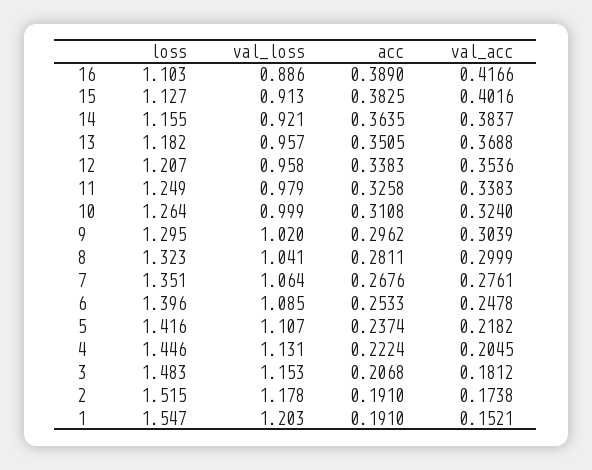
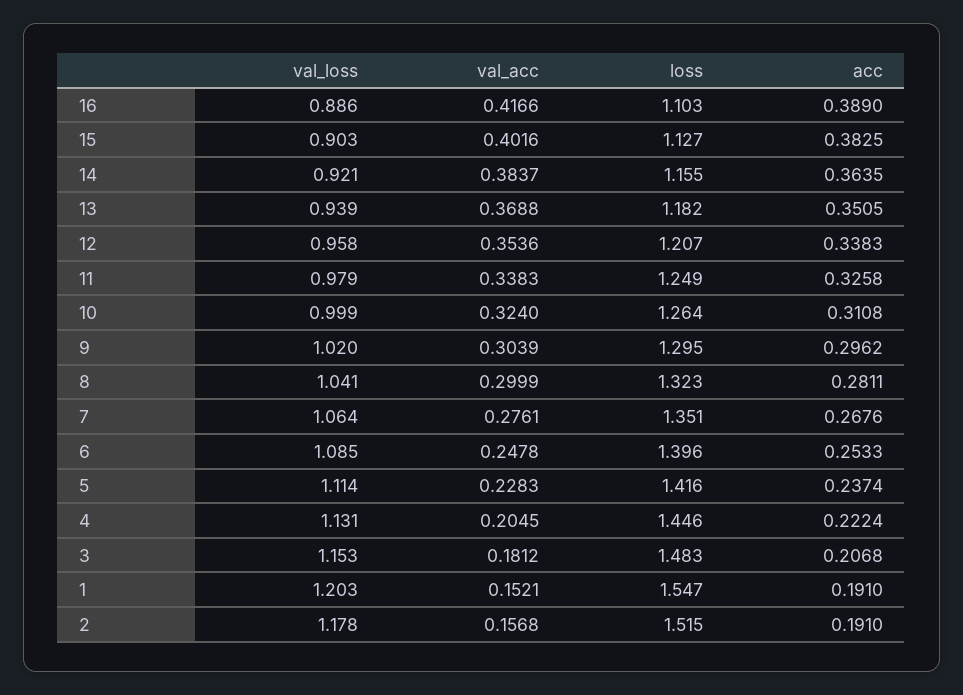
  {
    "loss": {
      "16": 1.103,
      "15": 1.127,
      "14": 1.155,
      "13": 1.182,
      "12": 1.207,
      "11": 1.249,
      "10": 1.264,
      "9": 1.295,
      "8": 1.323,
      "7": 1.351,
      "6": 1.396,
      "5": 1.416,
      "4": 1.446,
      "3": 1.483,
      "2": 1.515,
      "1": 1.547
    },
    "val_loss": {
      "16": 0.886,
-     "15": 0.913,
+     "15": 0.903,
      "14": 0.921,
-     "13": 0.957,
+     "13": 0.939,
      "12": 0.958,
      "11": 0.979,
      "10": 0.999,
      "9": 1.02,
      "8": 1.041,
      "7": 1.064,
      "6": 1.085,
-     "5": 1.107,
+     "5": 1.114,
      "4": 1.131,
      "3": 1.153,
      "2": 1.178,
      "1": 1.203
    },
    "acc": {
      "16": 0.389,
      "15": 0.3825,
      "14": 0.3635,
      "13": 0.3505,
      "12": 0.3383,
      "11": 0.3258,
      "10": 0.3108,
      "9": 0.2962,
      "8": 0.2811,
      "7": 0.2676,
      "6": 0.2533,
      "5": 0.2374,
      "4": 0.2224,
      "3": 0.2068,
      "2": 0.191,
      "1": 0.191
    },
    "val_acc": {
      "16": 0.4166,
      "15": 0.4016,
      "14": 0.3837,
      "13": 0.3688,
      "12": 0.3536,
      "11": 0.3383,
      "10": 0.324,
      "9": 0.3039,
      "8": 0.2999,
      "7": 0.2761,
      "6": 0.2478,
-     "5": 0.2182,
+     "5": 0.2283,
      "4": 0.2045,
      "3": 0.1812,
-     "2": 0.1738,
+     "2": 0.1568,
      "1": 0.1521
    }
  }

